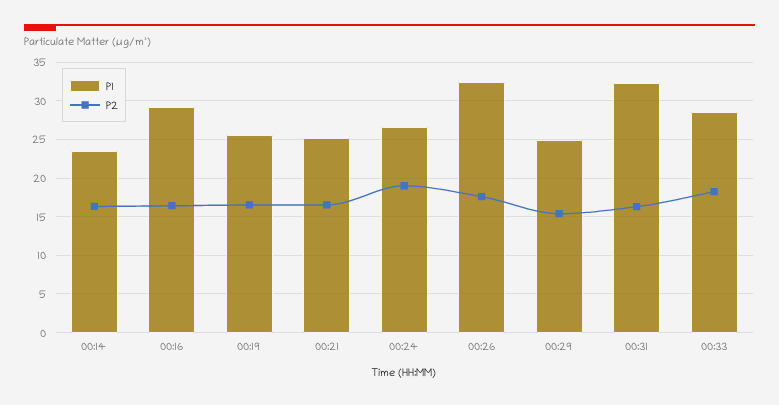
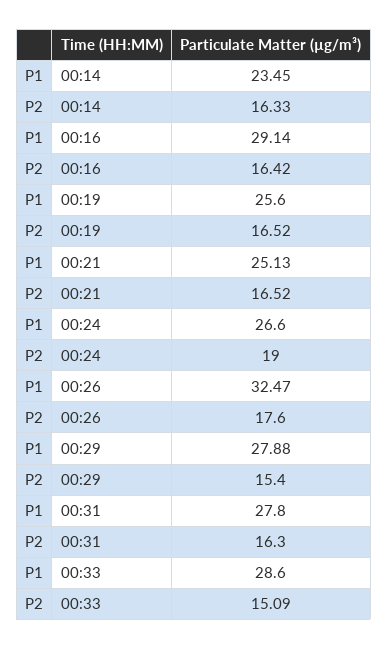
  {
    "P1": {
      "00:14": 23.45,
      "00:16": 29.14,
      "00:19": 25.6,
      "00:21": 25.13,
      "00:24": 26.6,
      "00:26": 32.47,
-     "00:29": 25,
+     "00:29": 27.88,
-     "00:31": 32,
+     "00:31": 27.8,
      "00:33": 28.6
    },
    "P2": {
      "00:14": 16.33,
      "00:16": 16.42,
      "00:19": 16.52,
      "00:21": 16.52,
      "00:24": 19,
      "00:26": 17.6,
      "00:29": 15.4,
      "00:31": 16.3,
-     "00:33": 18
+     "00:33": 15.09
    }
  }

